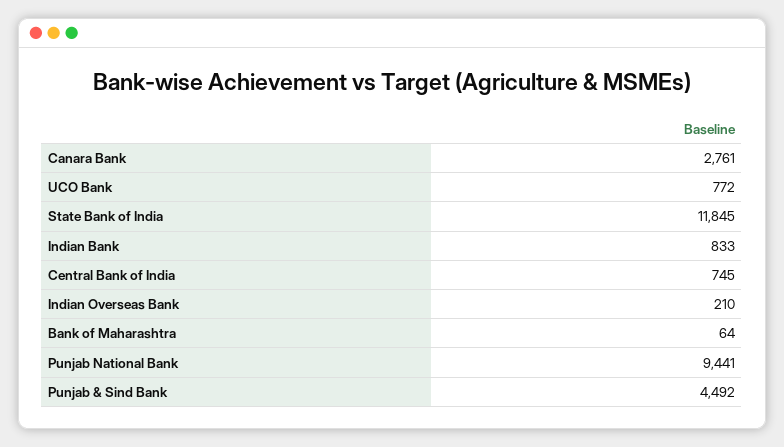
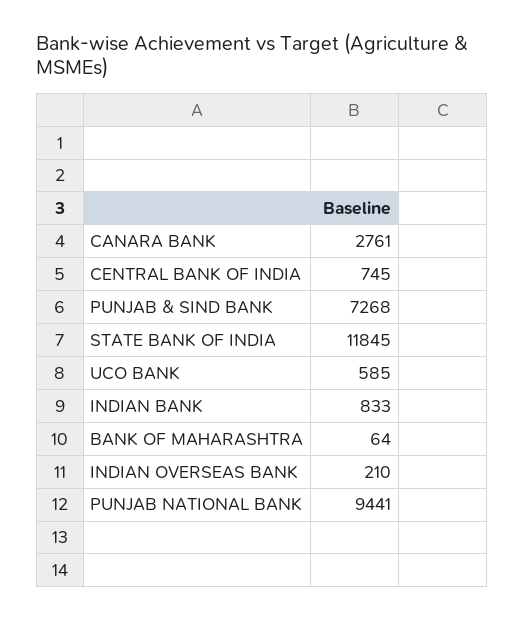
  {
    "Canara Bank": 2761,
-   "UCO Bank": 772,
+   "UCO Bank": 585,
    "State Bank of India": 11845,
    "Indian Bank": 833,
    "Central Bank of India": 745,
    "Indian Overseas Bank": 210,
    "Bank of Maharashtra": 64,
    "Punjab National Bank": 9441,
-   "Punjab & Sind Bank": 4492
+   "Punjab & Sind Bank": 7268
  }

